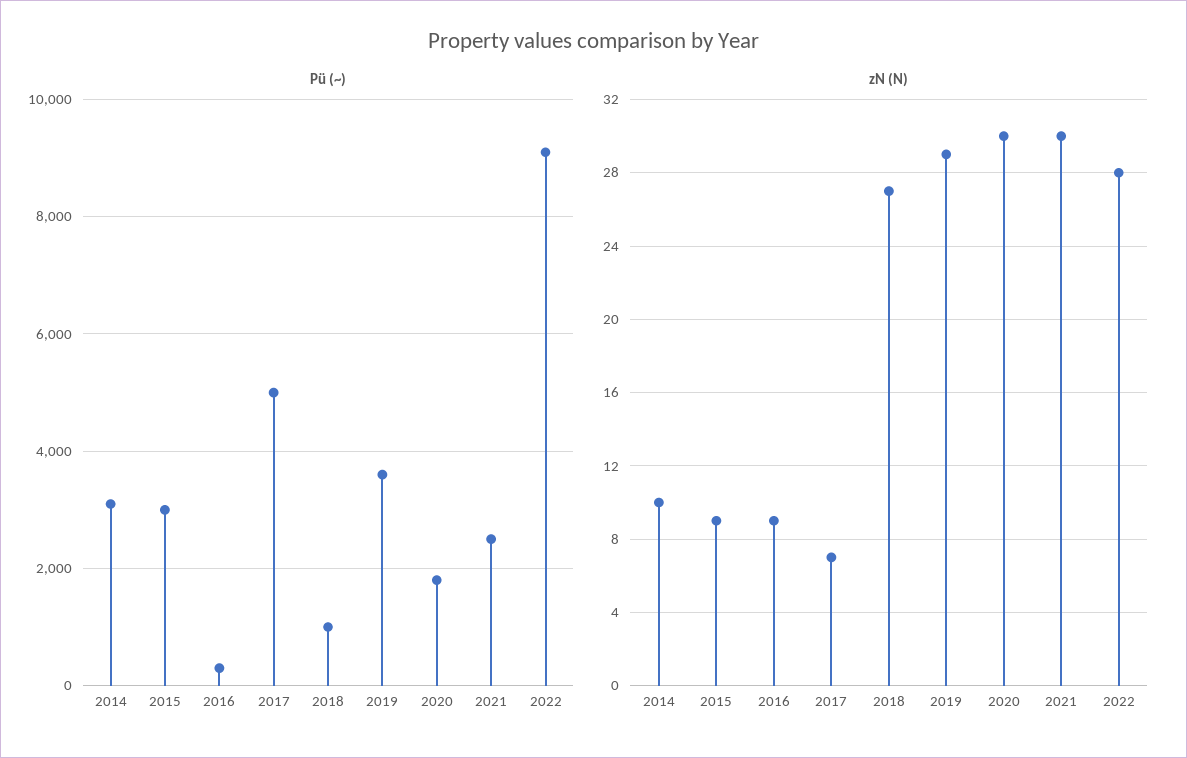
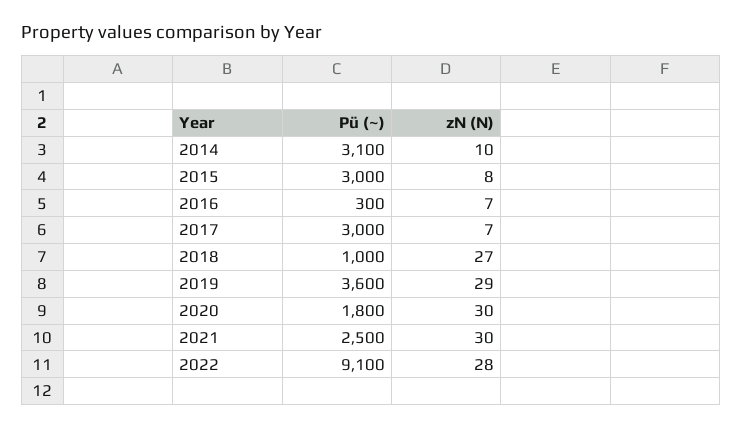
  {
    "Pü (~)": {
      "2014": 3100,
      "2015": 3000,
      "2016": 300,
-     "2017": 5000,
+     "2017": 3000,
      "2018": 1000,
      "2019": 3600,
      "2020": 1800,
      "2021": 2500,
      "2022": 9100
    },
    "zN (N)": {
      "2014": 10,
-     "2015": 9,
+     "2015": 8,
-     "2016": 9,
+     "2016": 7,
      "2017": 7,
      "2018": 27,
      "2019": 29,
      "2020": 30,
      "2021": 30,
      "2022": 28
    }
  }

